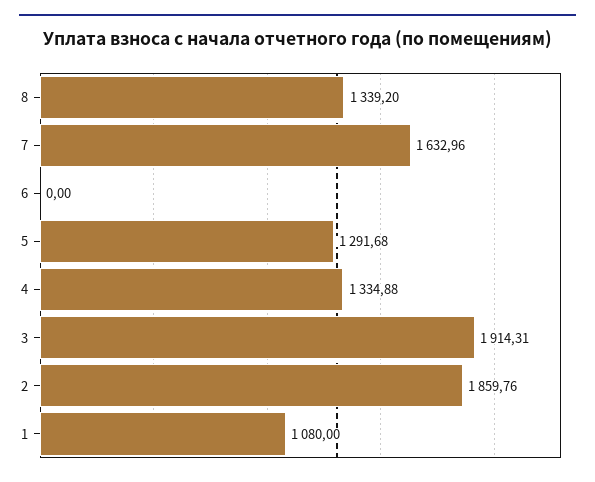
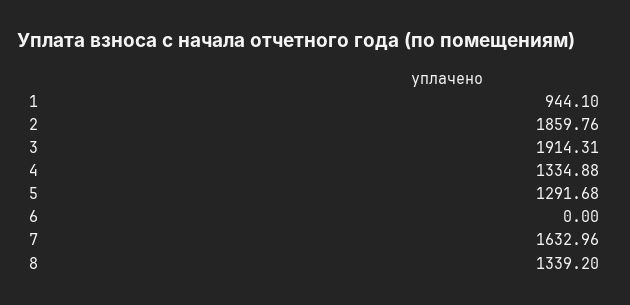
  {
    "8": 1339.2,
    "7": 1632.96,
    "6": 0,
    "5": 1291.68,
    "4": 1334.88,
    "3": 1914.31,
    "2": 1859.76,
-   "1": 1080
+   "1": 944.1
  }

